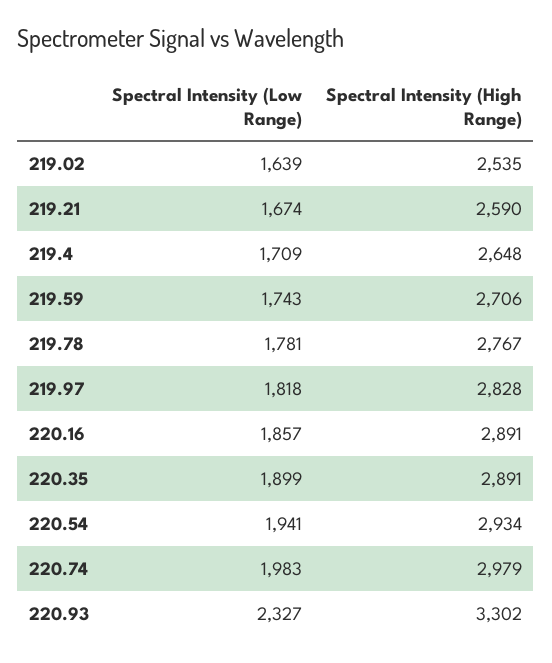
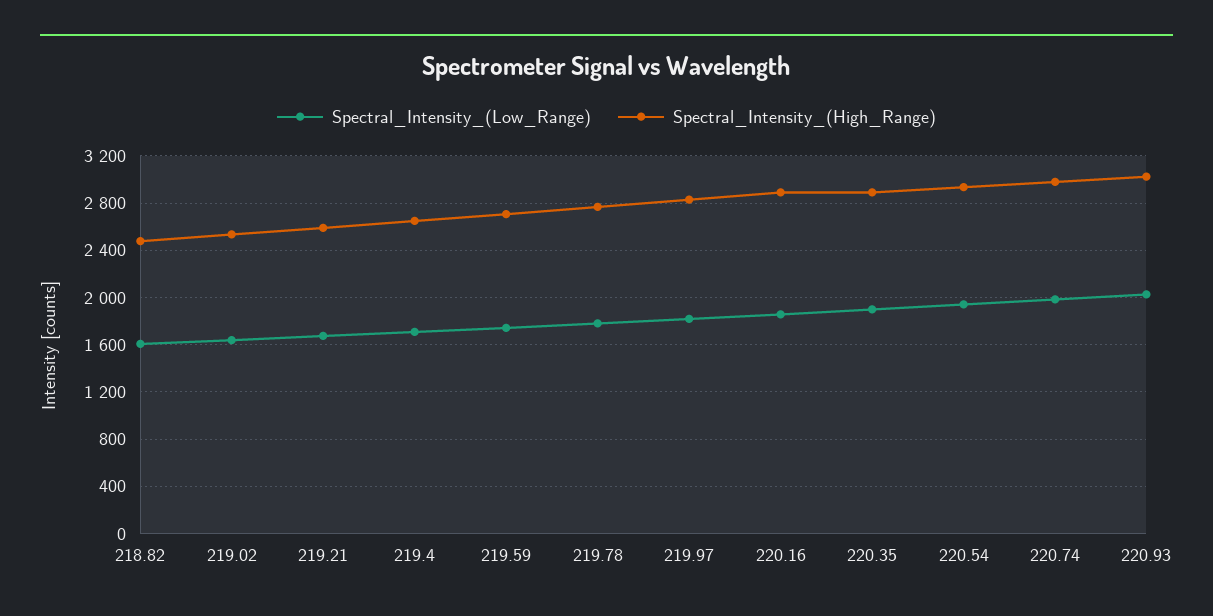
  {
    "Spectral Intensity (Low Range)": {
      "219.02": 1639,
      "219.21": 1674,
      "219.4": 1709,
      "219.59": 1743,
      "219.78": 1781,
      "219.97": 1818,
      "220.16": 1857,
      "220.35": 1899,
      "220.54": 1941,
      "220.74": 1983,
-     "220.93": 2327
+     "220.93": 2000,
+     "218.82": 1600
    },
    "Spectral Intensity (High Range)": {
      "219.02": 2535,
      "219.21": 2590,
      "219.4": 2648,
      "219.59": 2706,
      "219.78": 2767,
      "219.97": 2828,
      "220.16": 2891,
      "220.35": 2891,
      "220.54": 2934,
      "220.74": 2979,
-     "220.93": 3302
+     "220.93": 3000,
+     "218.82": 2500
    }
  }

